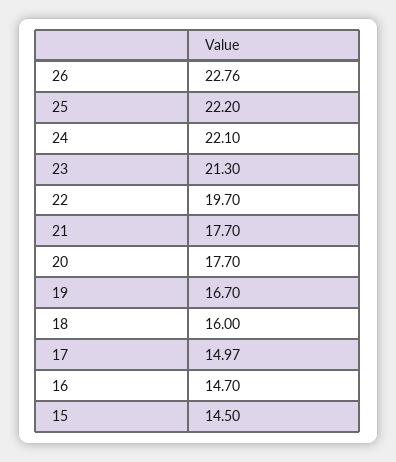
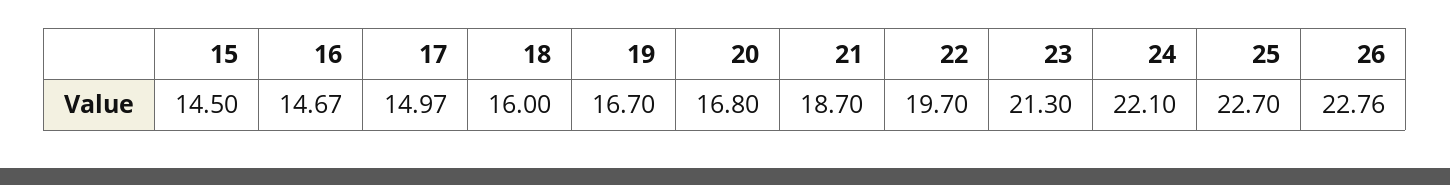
  {
    "26": 22.76,
-   "25": 22.2,
+   "25": 22.7,
    "24": 22.1,
    "23": 21.3,
    "22": 19.7,
-   "21": 17.7,
+   "21": 18.7,
-   "20": 17.7,
+   "20": 16.8,
    "19": 16.7,
    "18": 16,
    "17": 14.97,
-   "16": 14.7,
+   "16": 14.67,
    "15": 14.5
  }

